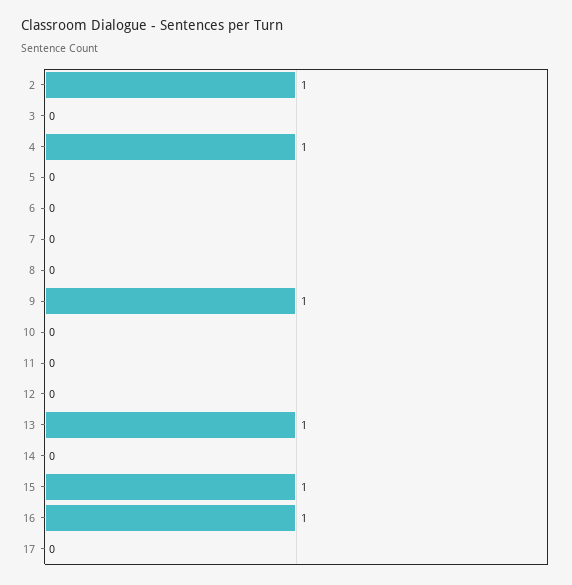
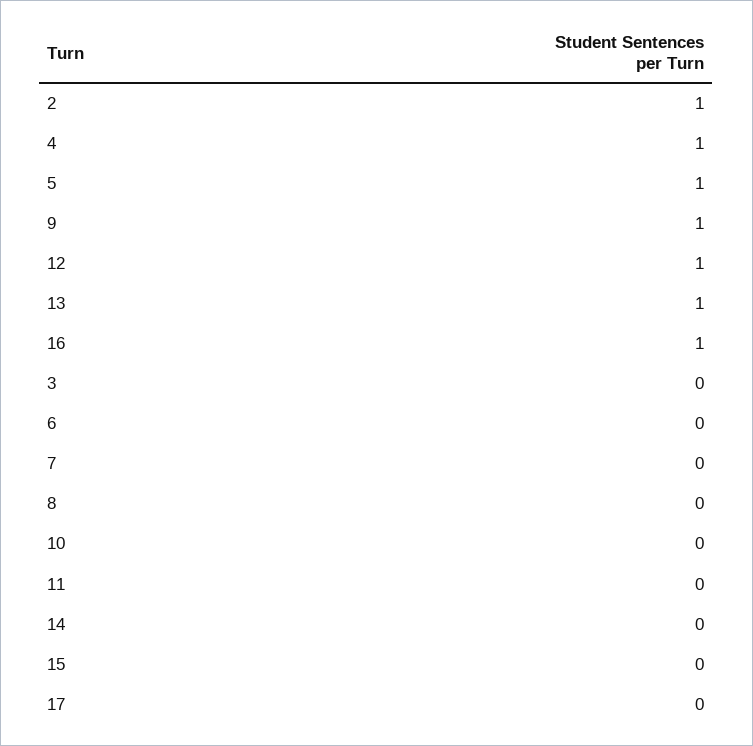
  {
    "2": 1,
    "3": 0,
    "4": 1,
-   "5": 0,
+   "5": 1,
    "6": 0,
    "7": 0,
    "8": 0,
    "9": 1,
    "10": 0,
    "11": 0,
-   "12": 0,
+   "12": 1,
    "13": 1,
    "14": 0,
-   "15": 1,
+   "15": 0,
    "16": 1,
    "17": 0
  }

